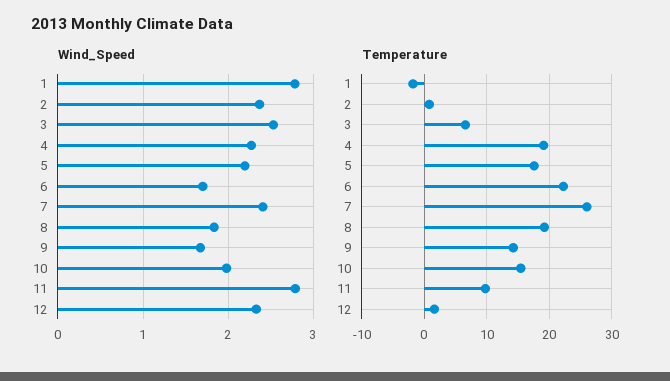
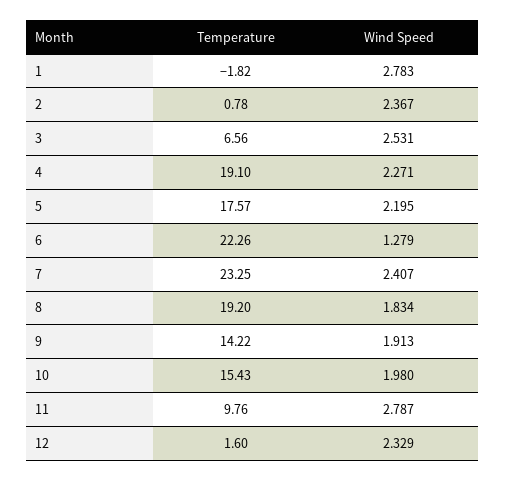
  {
    "Wind_Speed": {
      "1": 2.783,
      "2": 2.367,
      "3": 2.531,
      "4": 2.271,
      "5": 2.195,
-     "6": 1.7,
+     "6": 1.279,
      "7": 2.407,
      "8": 1.834,
-     "9": 1.7,
+     "9": 1.913,
      "10": 1.98,
      "11": 2.787,
      "12": 2.329
    },
    "Temperature": {
      "1": -1.82,
      "2": 0.78,
      "3": 6.56,
      "4": 19.1,
      "5": 17.57,
      "6": 22.26,
-     "7": 26,
+     "7": 23.25,
      "8": 19.2,
      "9": 14.22,
      "10": 15.43,
      "11": 9.76,
      "12": 1.6
    }
  }

